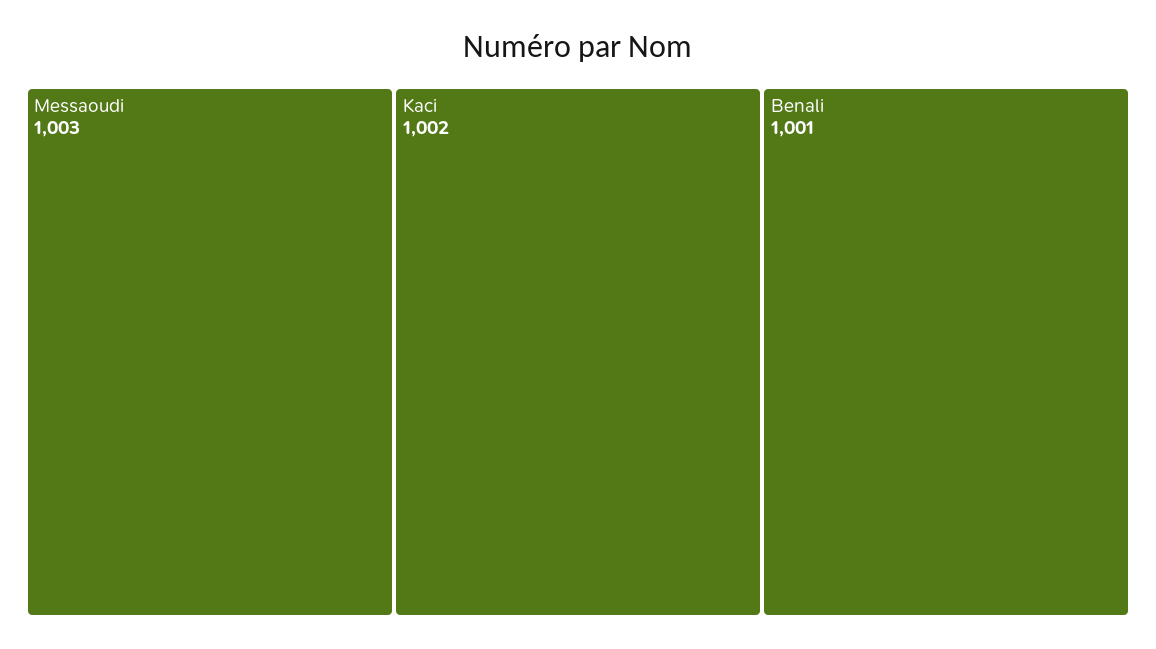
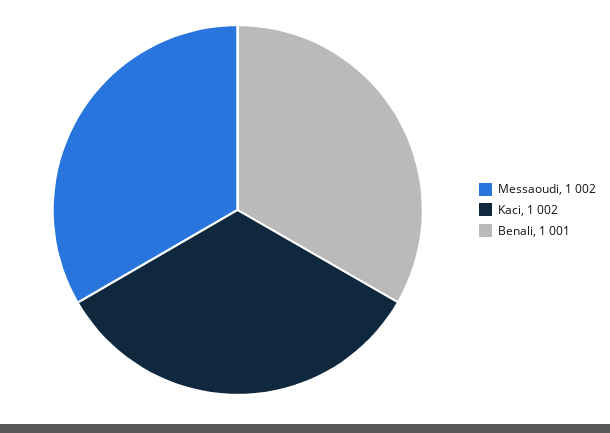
  {
-   "Messaoudi": 1003,
+   "Messaoudi": 1002,
    "Kaci": 1002,
    "Benali": 1001
  }

